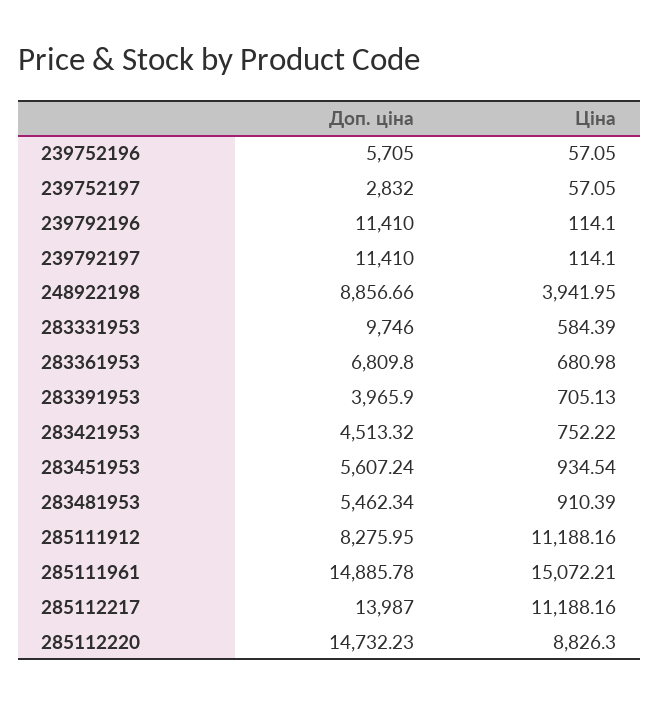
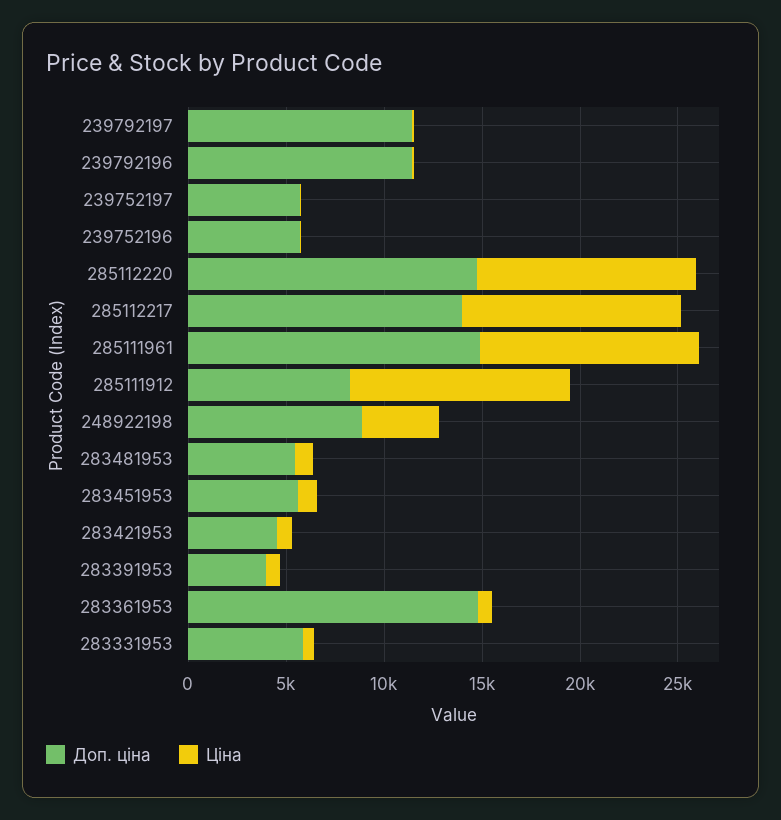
  {
    "Доп. ціна": {
      "239752196": 5705,
-     "239752197": 2832,
+     "239752197": 6000,
      "239792196": 11410,
      "239792197": 11410,
      "248922198": 8856.66,
-     "283331953": 9746,
+     "283331953": 6000,
-     "283361953": 6809.8,
+     "283361953": 15000,
      "283391953": 3965.9,
      "283421953": 4513.32,
      "283451953": 5607.24,
      "283481953": 5462.34,
      "285111912": 8275.95,
      "285111961": 14885.78,
      "285112217": 13987,
      "285112220": 14732.23
    },
    "Ціна": {
      "239752196": 57.05,
      "239752197": 57.05,
      "239792196": 114.1,
      "239792197": 114.1,
      "248922198": 3941.95,
      "283331953": 584.39,
      "283361953": 680.98,
      "283391953": 705.13,
      "283421953": 752.22,
      "283451953": 934.54,
      "283481953": 910.39,
      "285111912": 11188.16,
-     "285111961": 15072.21,
+     "285111961": 11000,
      "285112217": 11188.16,
-     "285112220": 8826.3
+     "285112220": 11000
    }
  }

